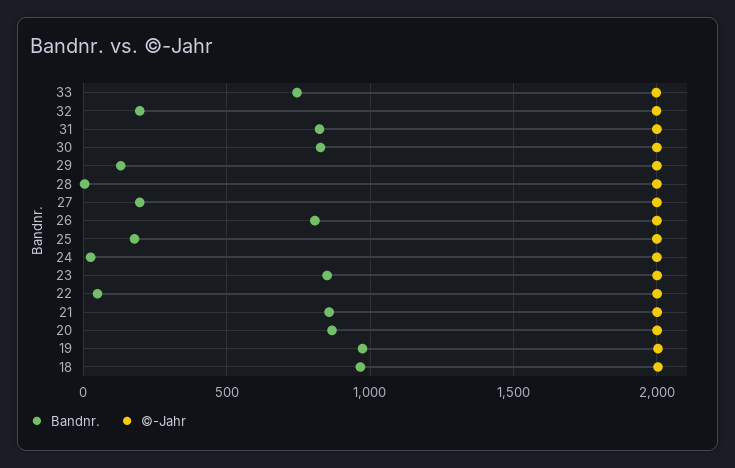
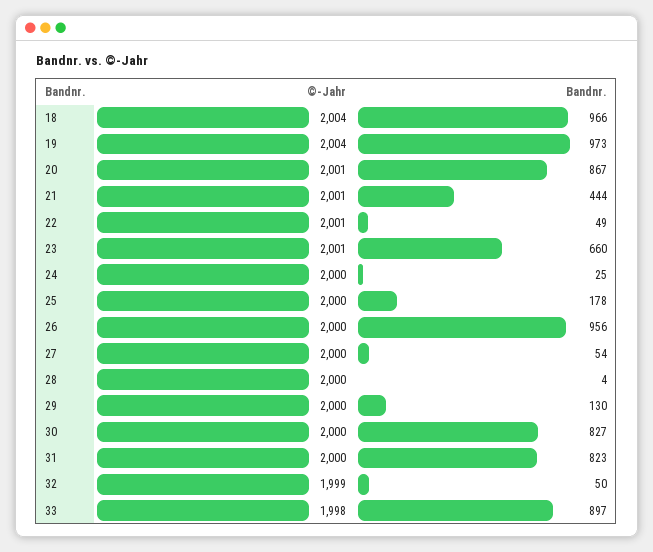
  {
    "Bandnr.": {
-     "33": 750,
+     "33": 897,
-     "32": 200,
+     "32": 50,
      "31": 823,
      "30": 827,
      "29": 130,
      "28": 4,
-     "27": 200,
+     "27": 54,
-     "26": 800,
+     "26": 956,
      "25": 178,
      "24": 25,
-     "23": 850,
+     "23": 660,
      "22": 49,
-     "21": 850,
+     "21": 444,
      "20": 867,
      "19": 973,
      "18": 966
    },
    "©-Jahr": {
      "33": 1998,
      "32": 1999,
      "31": 2000,
      "30": 2000,
      "29": 2000,
      "28": 2000,
      "27": 2000,
      "26": 2000,
      "25": 2000,
      "24": 2000,
      "23": 2001,
      "22": 2001,
      "21": 2001,
      "20": 2001,
      "19": 2004,
      "18": 2004
    }
  }

